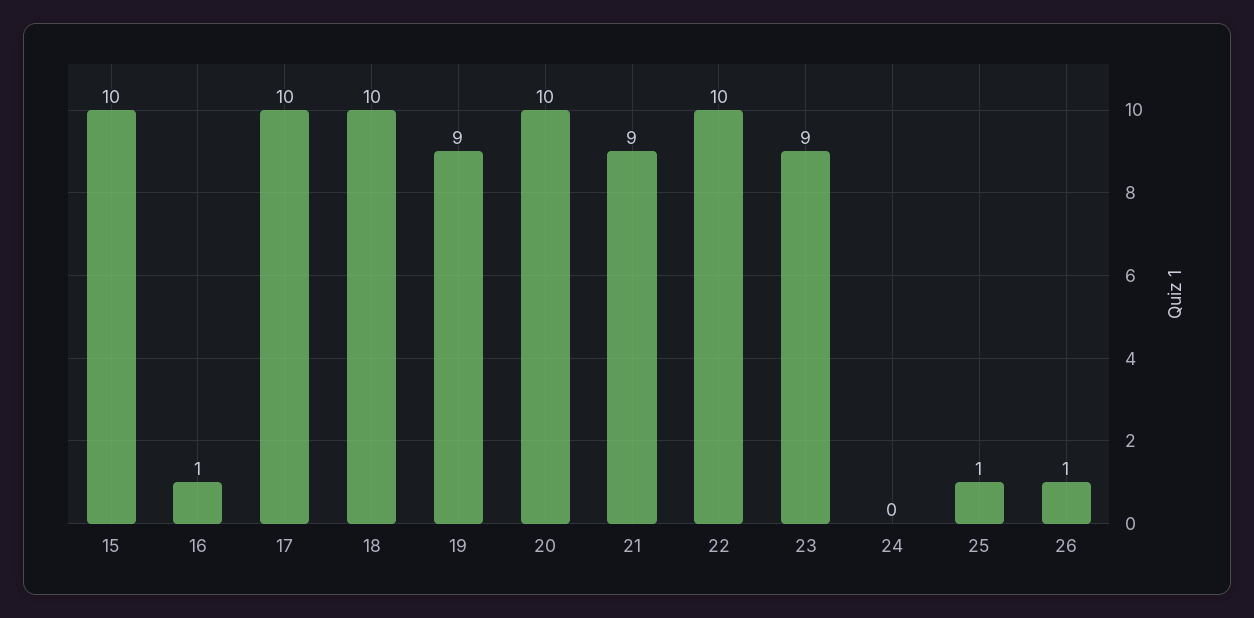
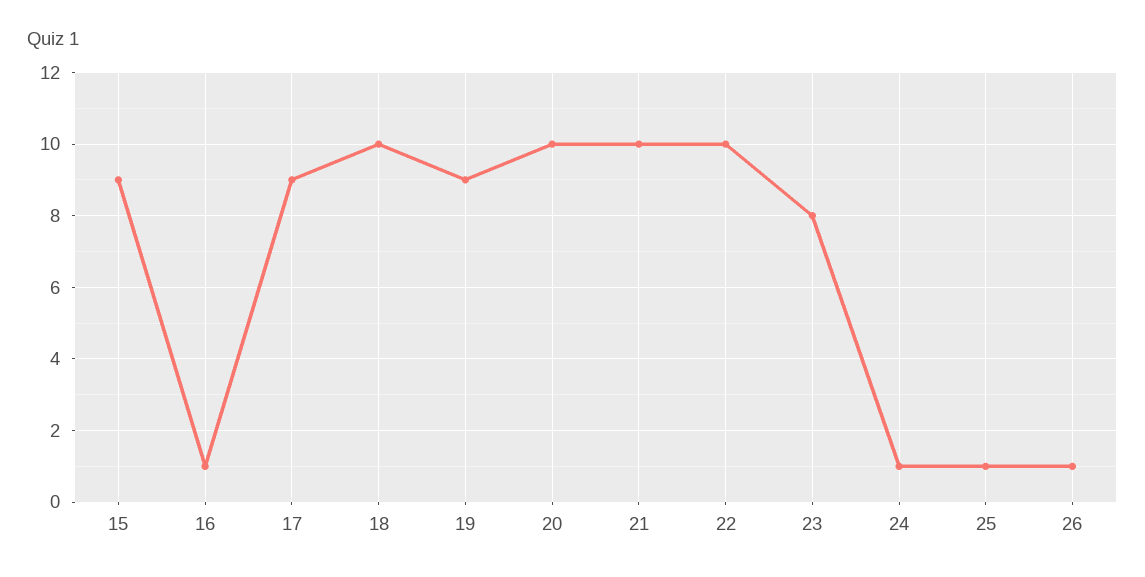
  {
-   "15": 10,
+   "15": 9,
    "16": 1,
-   "17": 10,
+   "17": 9,
    "18": 10,
    "19": 9,
    "20": 10,
-   "21": 9,
+   "21": 10,
    "22": 10,
-   "23": 9,
+   "23": 8,
-   "24": 0,
+   "24": 1,
    "25": 1,
    "26": 1
  }

